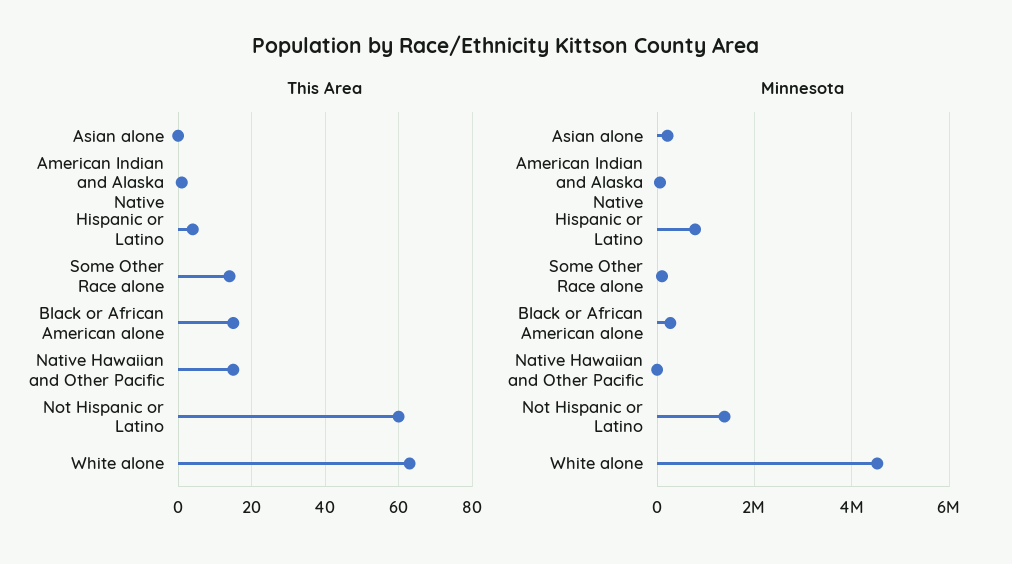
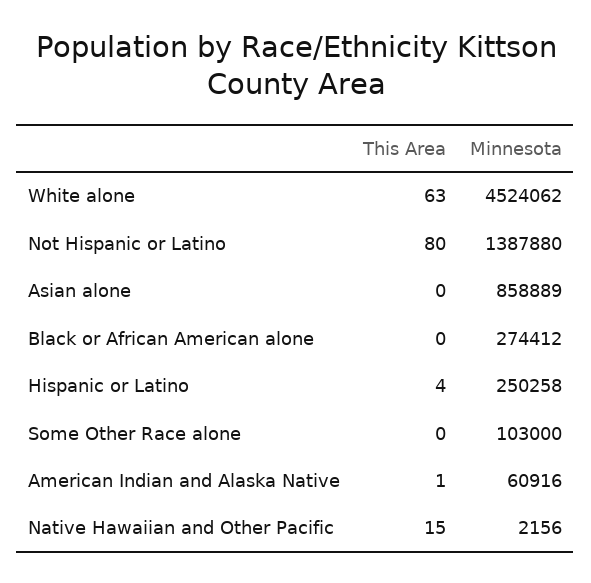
  {
    "This Area": {
      "Asian alone": 0,
      "American Indian and Alaska Native": 1,
      "Hispanic or Latino": 4,
-     "Some Other Race alone": 15,
+     "Some Other Race alone": 0,
-     "Black or African American alone": 15,
+     "Black or African American alone": 0,
      "Native Hawaiian and Other Pacific": 15,
-     "Not Hispanic or Latino": 60,
+     "Not Hispanic or Latino": 80,
      "White alone": 63
    },
    "Minnesota": {
-     "Asian alone": 200000,
+     "Asian alone": 858889,
      "American Indian and Alaska Native": 60916,
-     "Hispanic or Latino": 800000,
+     "Hispanic or Latino": 250258,
      "Some Other Race alone": 103000,
      "Black or African American alone": 274412,
      "Native Hawaiian and Other Pacific": 2156,
      "Not Hispanic or Latino": 1387880,
      "White alone": 4524062
    }
  }

